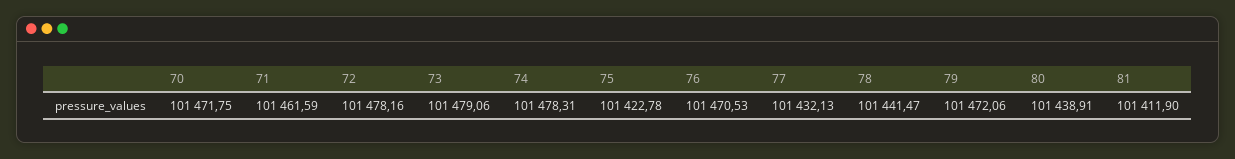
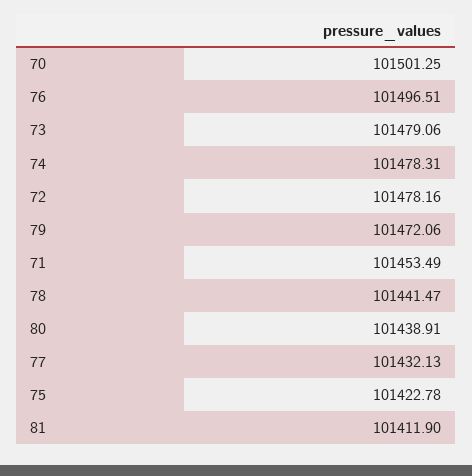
  {
-   "70": 101471.75,
+   "70": 101501.25,
-   "71": 101461.59,
+   "71": 101453.49,
    "72": 101478.16,
    "73": 101479.06,
    "74": 101478.31,
    "75": 101422.78,
-   "76": 101470.53,
+   "76": 101496.51,
    "77": 101432.13,
    "78": 101441.47,
    "79": 101472.06,
    "80": 101438.91,
    "81": 101411.9
  }

